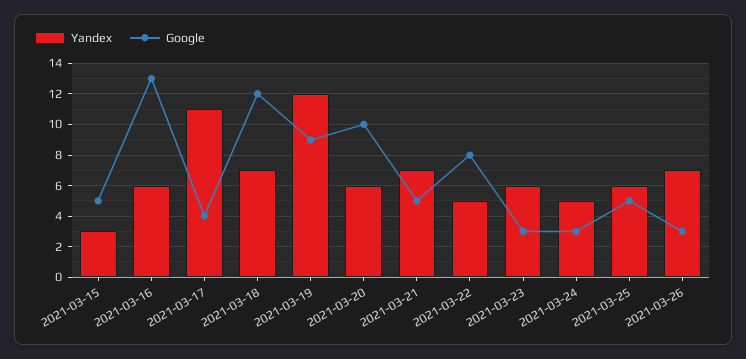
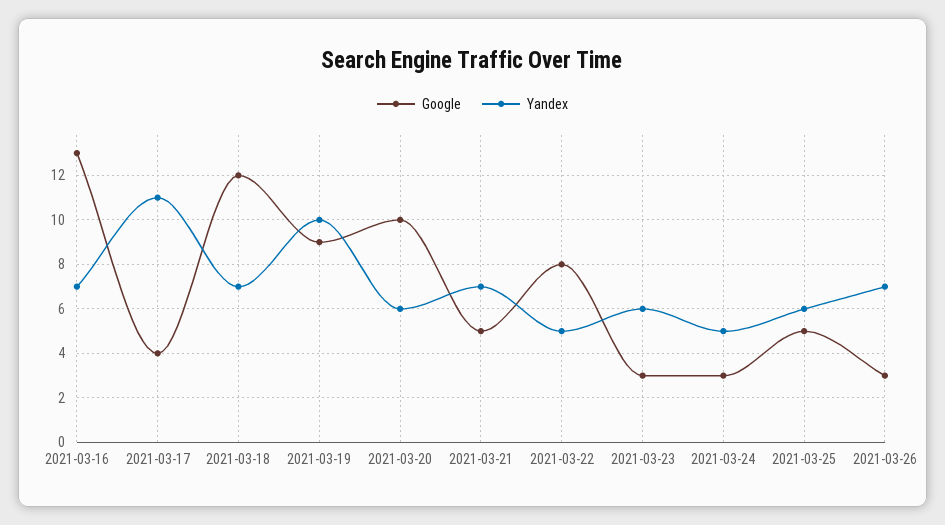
  {
    "Yandex": {
-     "2021-03-15": 3,
-     "2021-03-16": 6,
+     "2021-03-16": 7,
      "2021-03-17": 11,
      "2021-03-18": 7,
-     "2021-03-19": 12,
+     "2021-03-19": 10,
      "2021-03-20": 6,
      "2021-03-21": 7,
      "2021-03-22": 5,
      "2021-03-23": 6,
      "2021-03-24": 5,
      "2021-03-25": 6,
      "2021-03-26": 7
    },
    "Google": {
-     "2021-03-15": 5,
      "2021-03-16": 13,
      "2021-03-17": 4,
      "2021-03-18": 12,
      "2021-03-19": 9,
      "2021-03-20": 10,
      "2021-03-21": 5,
      "2021-03-22": 8,
      "2021-03-23": 3,
      "2021-03-24": 3,
      "2021-03-25": 5,
      "2021-03-26": 3
    }
  }

